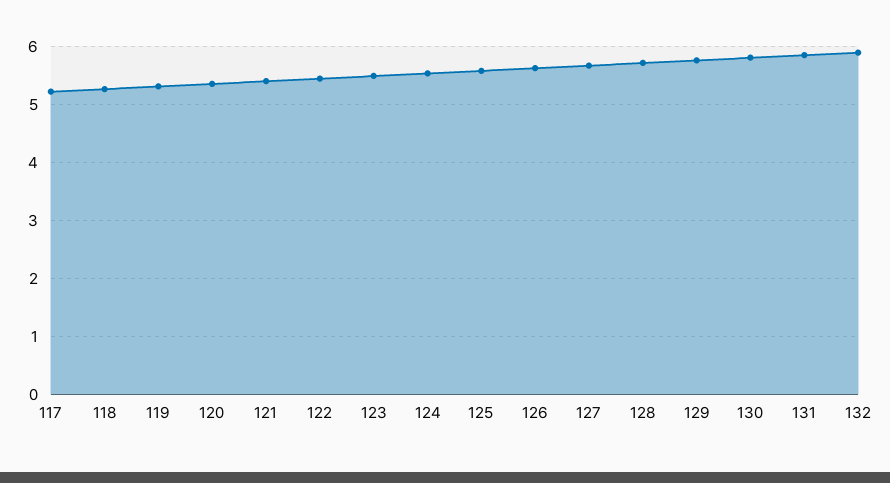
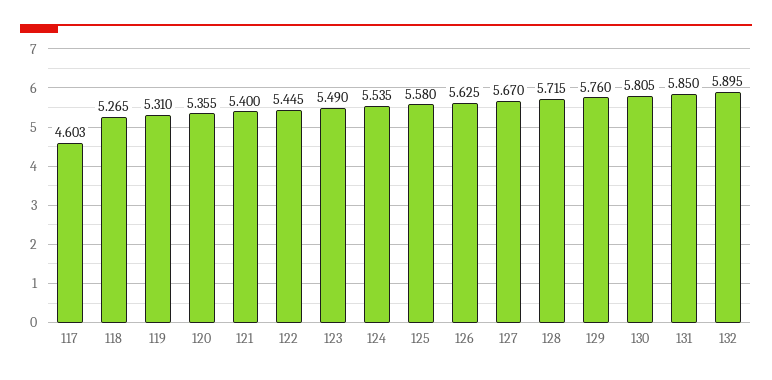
  {
-   "117": 5.2,
+   "117": 4.603,
    "118": 5.265,
    "119": 5.31,
    "120": 5.355,
    "121": 5.4,
    "122": 5.445,
    "123": 5.49,
    "124": 5.535,
    "125": 5.58,
    "126": 5.625,
    "127": 5.67,
    "128": 5.715,
    "129": 5.76,
    "130": 5.805,
    "131": 5.85,
    "132": 5.895
  }

